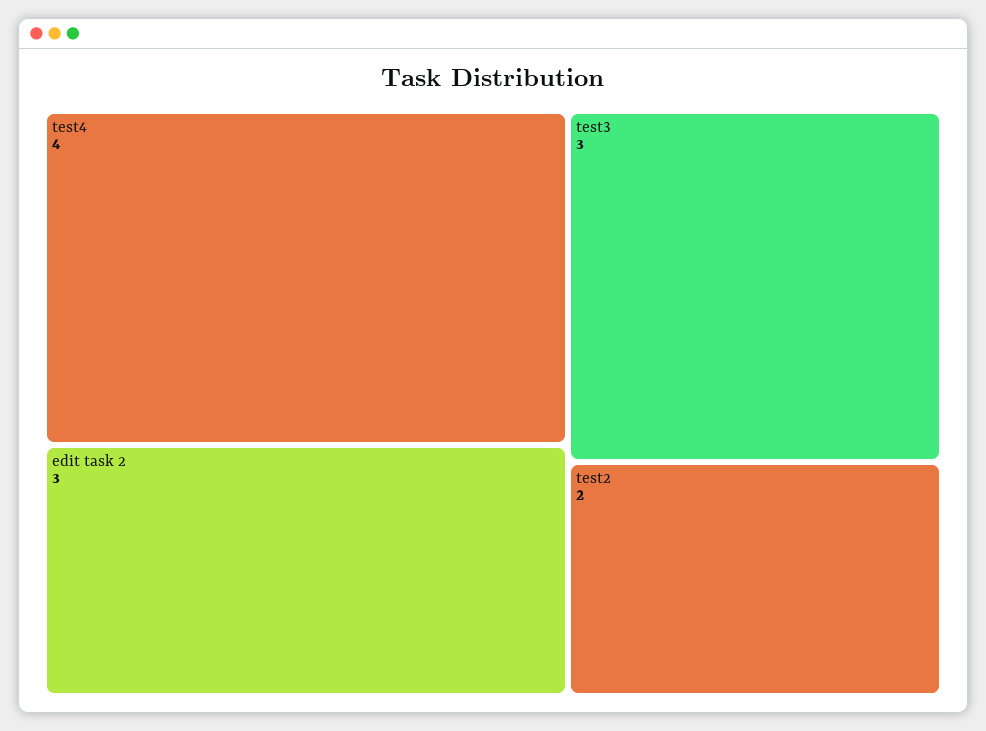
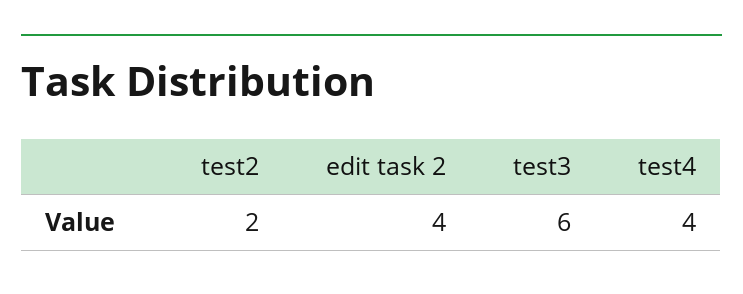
  {
    "test4": 4,
-   "edit task 2": 3,
+   "edit task 2": 4,
-   "test3": 3,
+   "test3": 6,
    "test2": 2
  }

